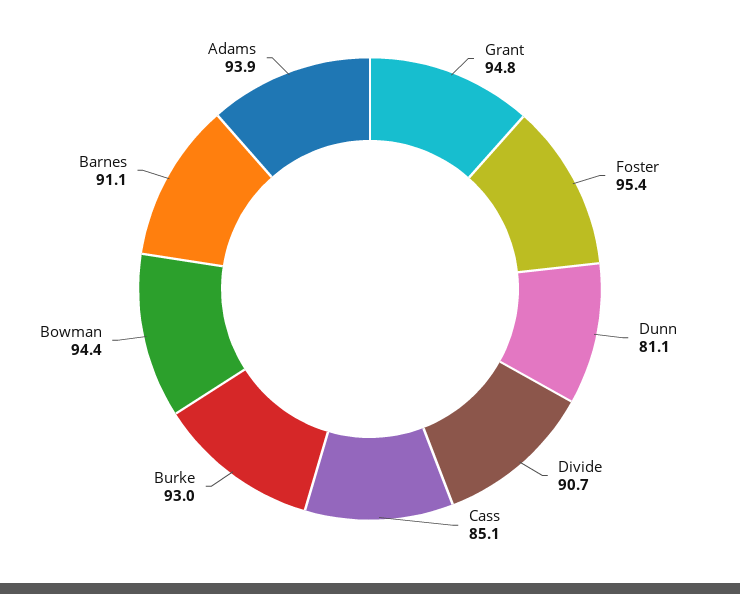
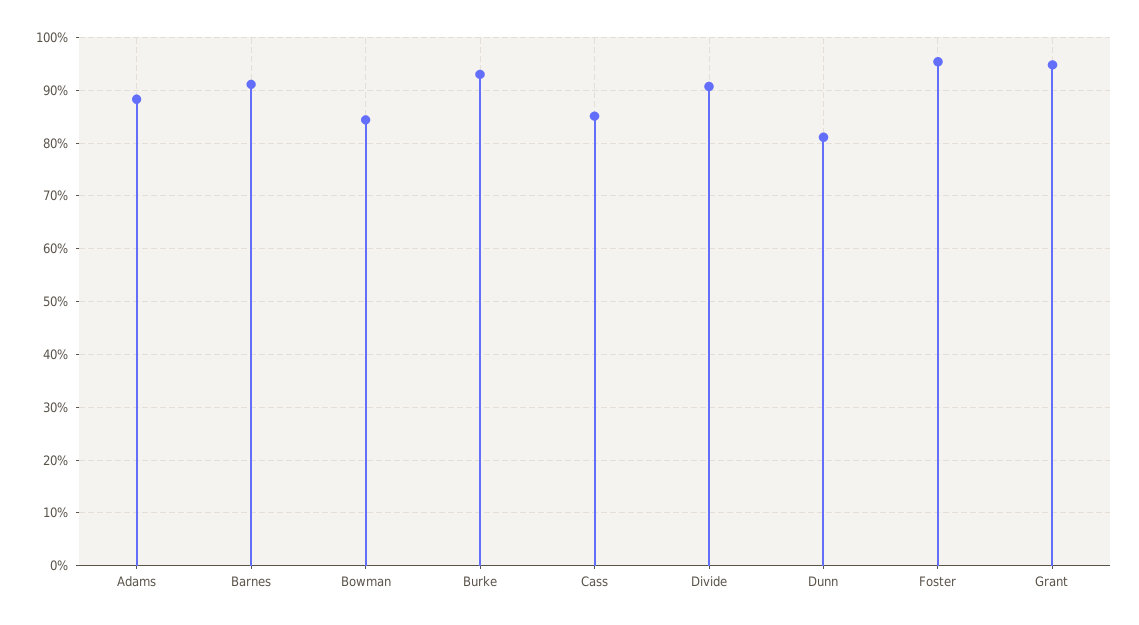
  {
    "Grant": 94.8,
    "Foster": 95.4,
    "Dunn": 81.1,
    "Divide": 90.7,
    "Cass": 85.1,
    "Burke": 93,
-   "Bowman": 94.4,
+   "Bowman": 84,
    "Barnes": 91.1,
-   "Adams": 93.9
+   "Adams": 88
  }

